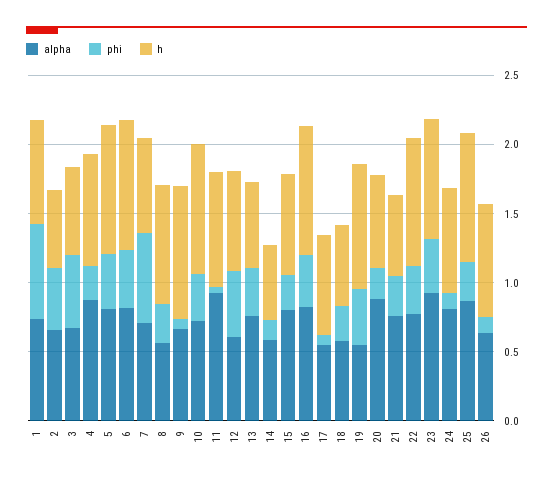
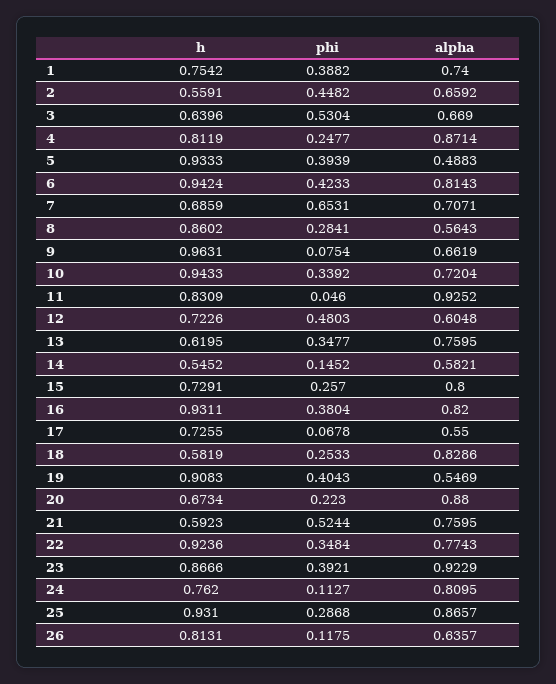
  {
    "alpha": {
      "1": 0.74,
      "2": 0.6592,
      "3": 0.669,
      "4": 0.8714,
-     "5": 0.8,
+     "5": 0.4883,
      "6": 0.8143,
      "7": 0.7071,
      "8": 0.5643,
      "9": 0.6619,
      "10": 0.7204,
      "11": 0.9252,
      "12": 0.6048,
      "13": 0.7595,
      "14": 0.5821,
      "15": 0.8,
      "16": 0.82,
      "17": 0.55,
-     "18": 0.6,
+     "18": 0.8286,
      "19": 0.5469,
      "20": 0.88,
      "21": 0.7595,
      "22": 0.7743,
      "23": 0.9229,
      "24": 0.8095,
      "25": 0.8657,
      "26": 0.6357
    },
    "phi": {
-     "1": 0.7,
+     "1": 0.3882,
      "2": 0.4482,
      "3": 0.5304,
      "4": 0.2477,
      "5": 0.3939,
      "6": 0.4233,
      "7": 0.6531,
      "8": 0.2841,
      "9": 0.0754,
      "10": 0.3392,
      "11": 0.046,
      "12": 0.4803,
      "13": 0.3477,
      "14": 0.1452,
      "15": 0.257,
      "16": 0.3804,
      "17": 0.0678,
      "18": 0.2533,
      "19": 0.4043,
      "20": 0.223,
-     "21": 0.3,
+     "21": 0.5244,
      "22": 0.3484,
      "23": 0.3921,
      "24": 0.1127,
      "25": 0.2868,
      "26": 0.1175
    },
    "h": {
      "1": 0.7542,
      "2": 0.5591,
      "3": 0.6396,
      "4": 0.8119,
      "5": 0.9333,
      "6": 0.9424,
      "7": 0.6859,
      "8": 0.8602,
      "9": 0.9631,
      "10": 0.9433,
      "11": 0.8309,
      "12": 0.7226,
      "13": 0.6195,
      "14": 0.5452,
      "15": 0.7291,
      "16": 0.9311,
      "17": 0.7255,
      "18": 0.5819,
      "19": 0.9083,
      "20": 0.6734,
      "21": 0.5923,
      "22": 0.9236,
      "23": 0.8666,
      "24": 0.762,
      "25": 0.931,
      "26": 0.8131
    }
  }

